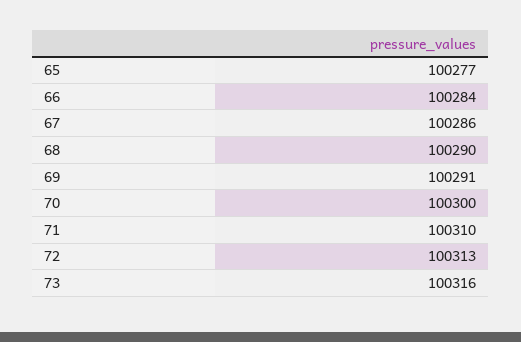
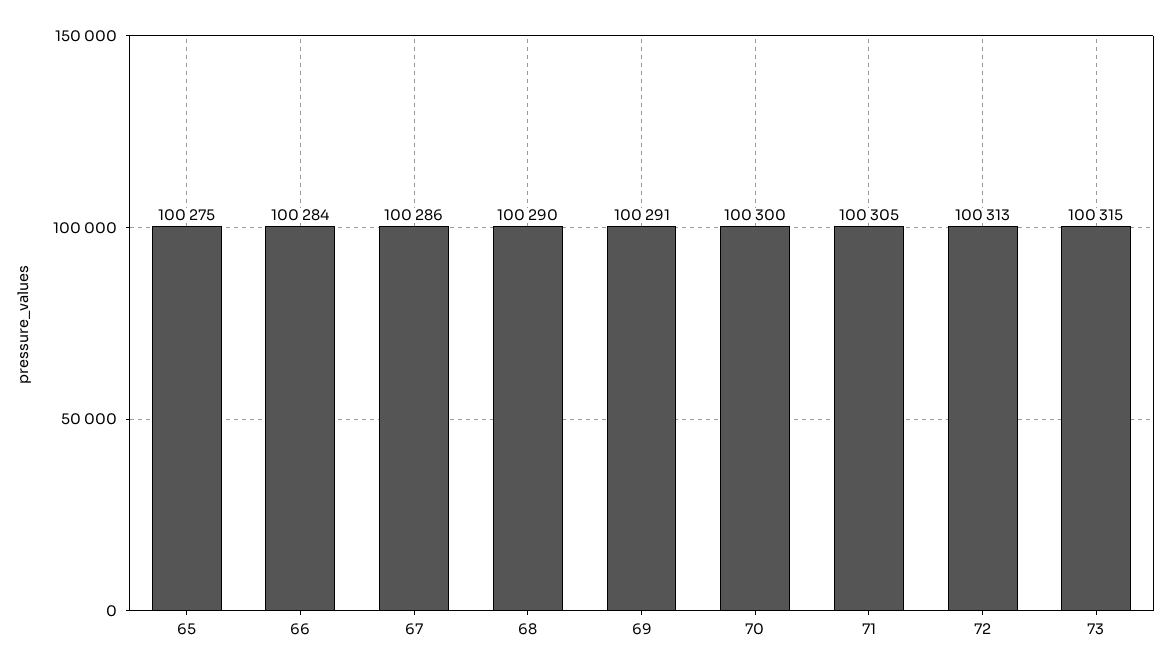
  {
-   "65": 100277,
+   "65": 100275,
    "66": 100284,
    "67": 100286,
    "68": 100290,
    "69": 100291,
    "70": 100300,
-   "71": 100310,
+   "71": 100305,
    "72": 100313,
-   "73": 100316
+   "73": 100315
  }

